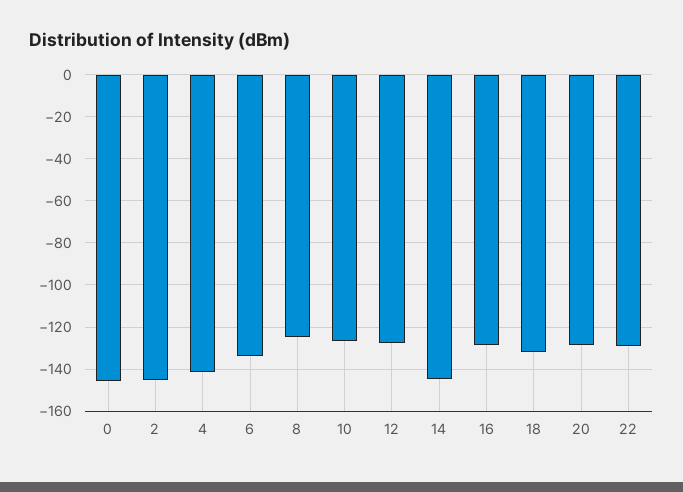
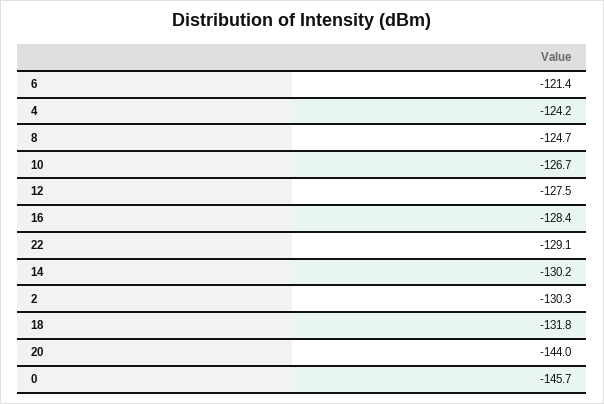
  {
    "0": -145.7,
-   "2": -145,
+   "2": -130.3,
-   "4": -140,
+   "4": -124.2,
-   "6": -135,
+   "6": -121.4,
    "8": -124.7,
    "10": -126.7,
    "12": -127.5,
-   "14": -145,
+   "14": -130.2,
    "16": -128.4,
    "18": -131.8,
-   "20": -130,
+   "20": -144,
    "22": -129.1
  }

